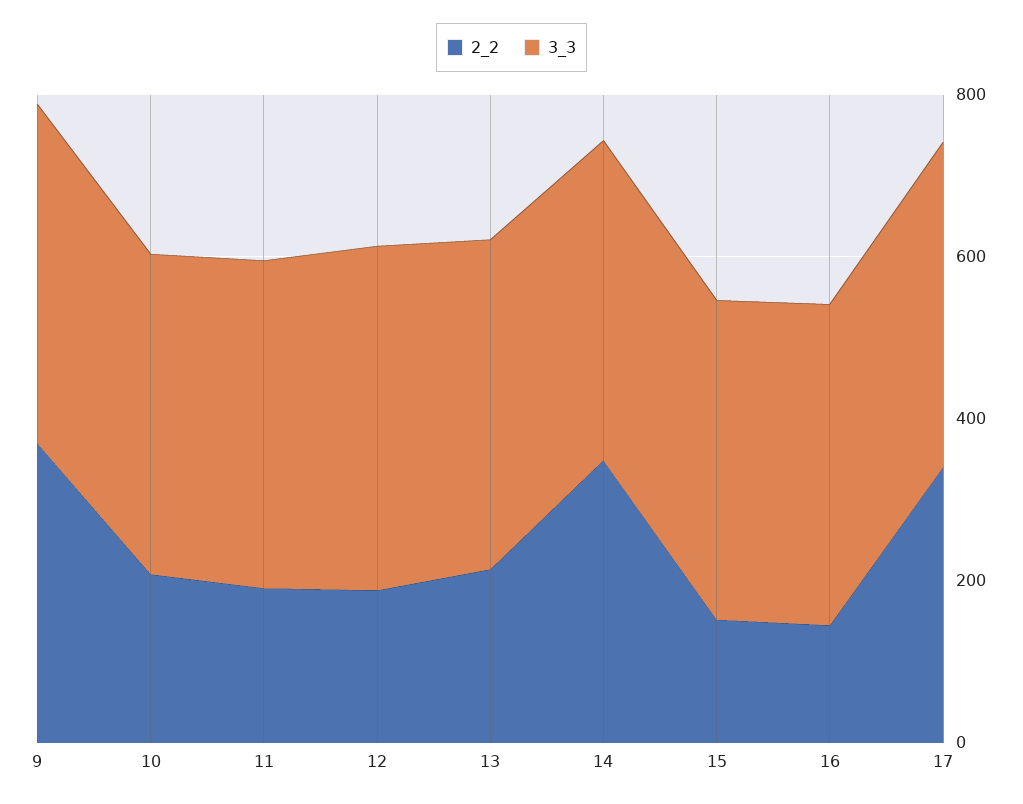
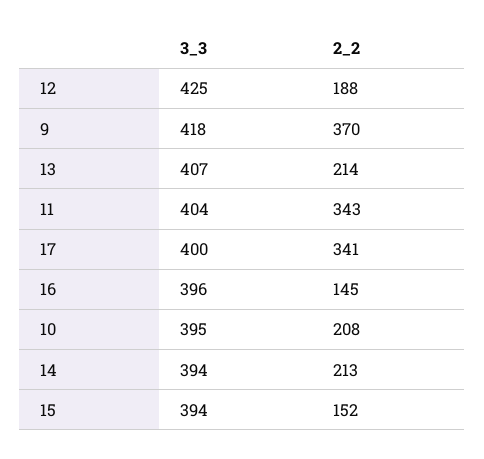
  {
    "2_2": {
      "9": 370,
      "10": 208,
-     "11": 200,
+     "11": 343,
      "12": 188,
      "13": 214,
-     "14": 350,
+     "14": 213,
      "15": 152,
      "16": 145,
      "17": 341
    },
    "3_3": {
      "9": 418,
      "10": 395,
      "11": 404,
      "12": 425,
      "13": 407,
      "14": 394,
      "15": 394,
      "16": 396,
      "17": 400
    }
  }

